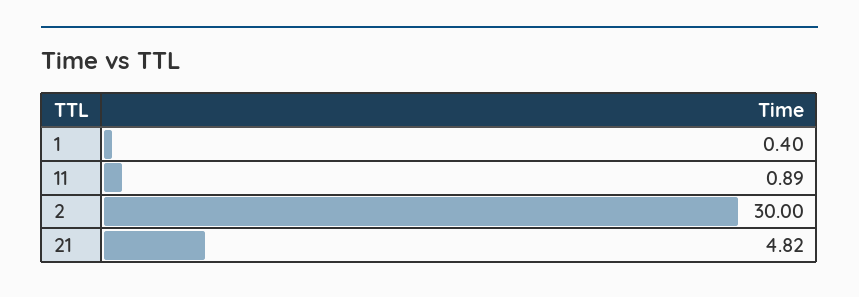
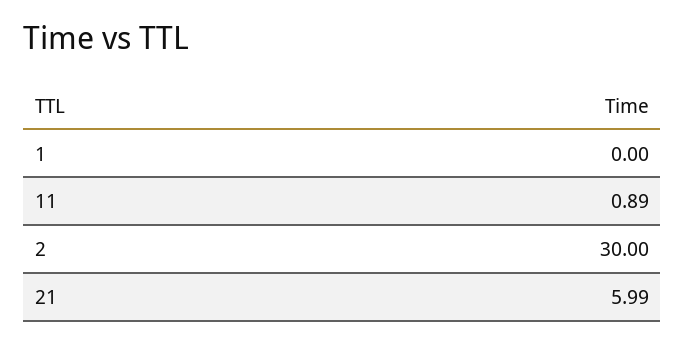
  {
-   "1": 0.4,
+   "1": 0,
    "11": 0.89,
    "2": 30,
-   "21": 4.82
+   "21": 5.99
  }

